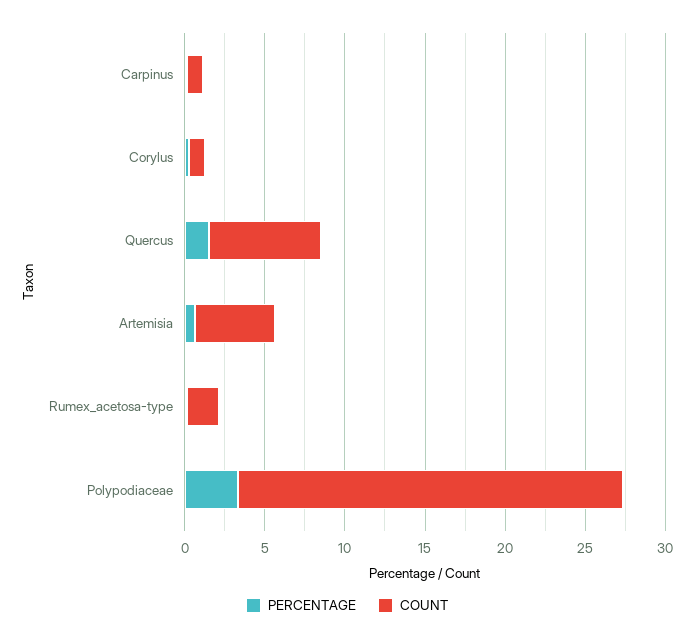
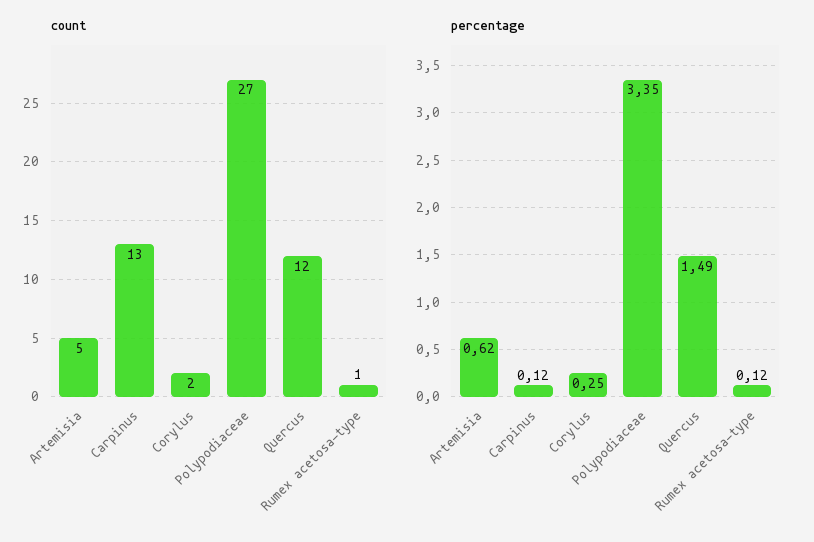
  {
    "PERCENTAGE": {
      "Carpinus": 0.12,
      "Corylus": 0.25,
      "Quercus": 1.49,
      "Artemisia": 0.62,
      "Rumex_acetosa-type": 0.12,
      "Polypodiaceae": 3.35
    },
    "COUNT": {
-     "Carpinus": 1,
+     "Carpinus": 13,
-     "Corylus": 1,
+     "Corylus": 2,
-     "Quercus": 7,
+     "Quercus": 12,
      "Artemisia": 5,
-     "Rumex_acetosa-type": 2,
+     "Rumex_acetosa-type": 1,
-     "Polypodiaceae": 24
+     "Polypodiaceae": 27
    }
  }

